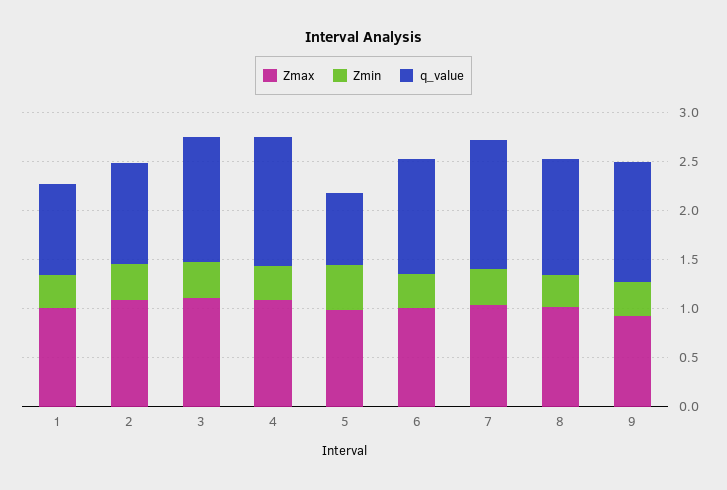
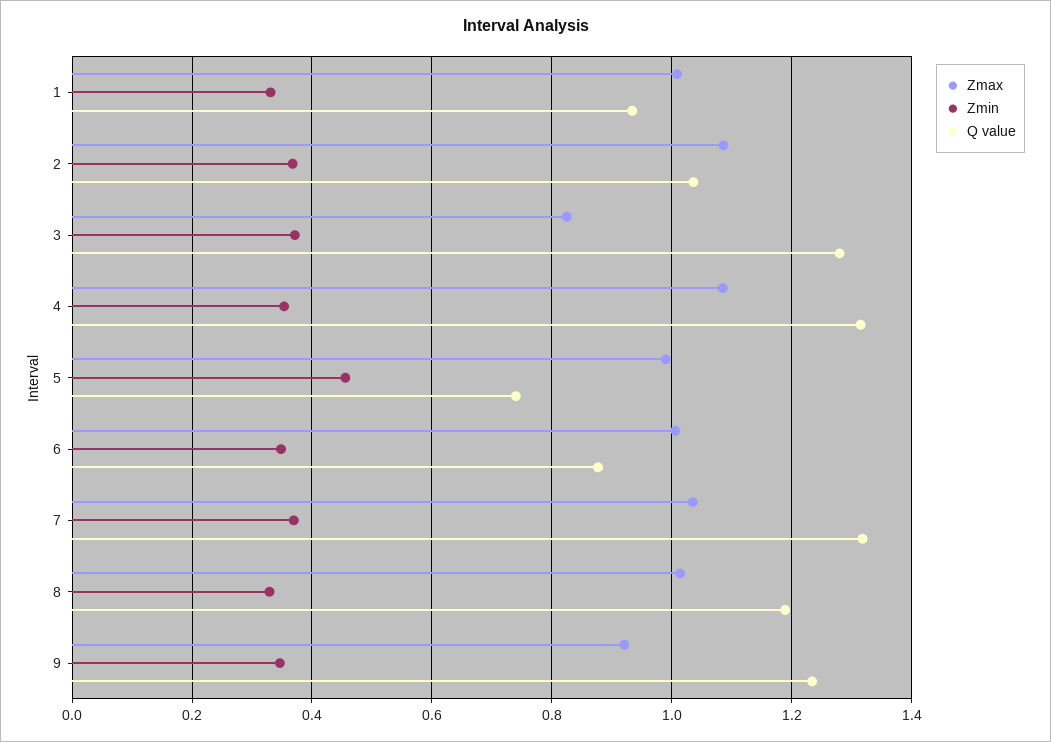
  {
    "Zmax": {
      "1": 1,
      "2": 1.08,
-     "3": 1.1,
+     "3": 0.82,
      "4": 1.08,
      "5": 1,
      "6": 1,
      "7": 1.04,
      "8": 1.02,
      "9": 0.92
    },
    "Zmin": {
      "1": 0.34,
      "2": 0.36,
      "3": 0.38,
      "4": 0.36,
      "5": 0.46,
      "6": 0.34,
      "7": 0.36,
      "8": 0.32,
      "9": 0.34
    },
    "q_value": {
      "1": 0.94,
      "2": 1.04,
      "3": 1.28,
      "4": 1.32,
      "5": 0.74,
-     "6": 1.2,
+     "6": 0.88,
      "7": 1.32,
      "8": 1.18,
      "9": 1.24
    }
  }

